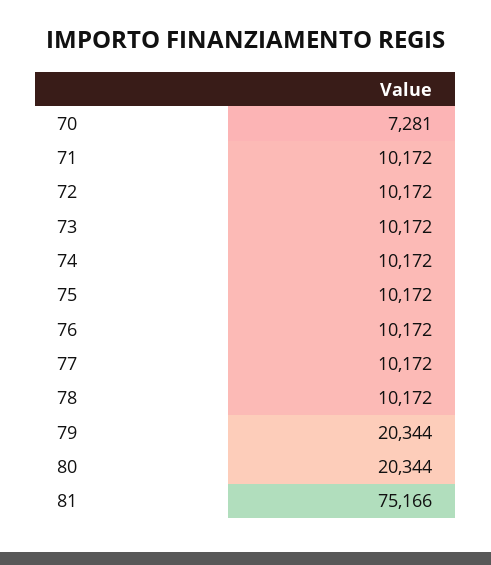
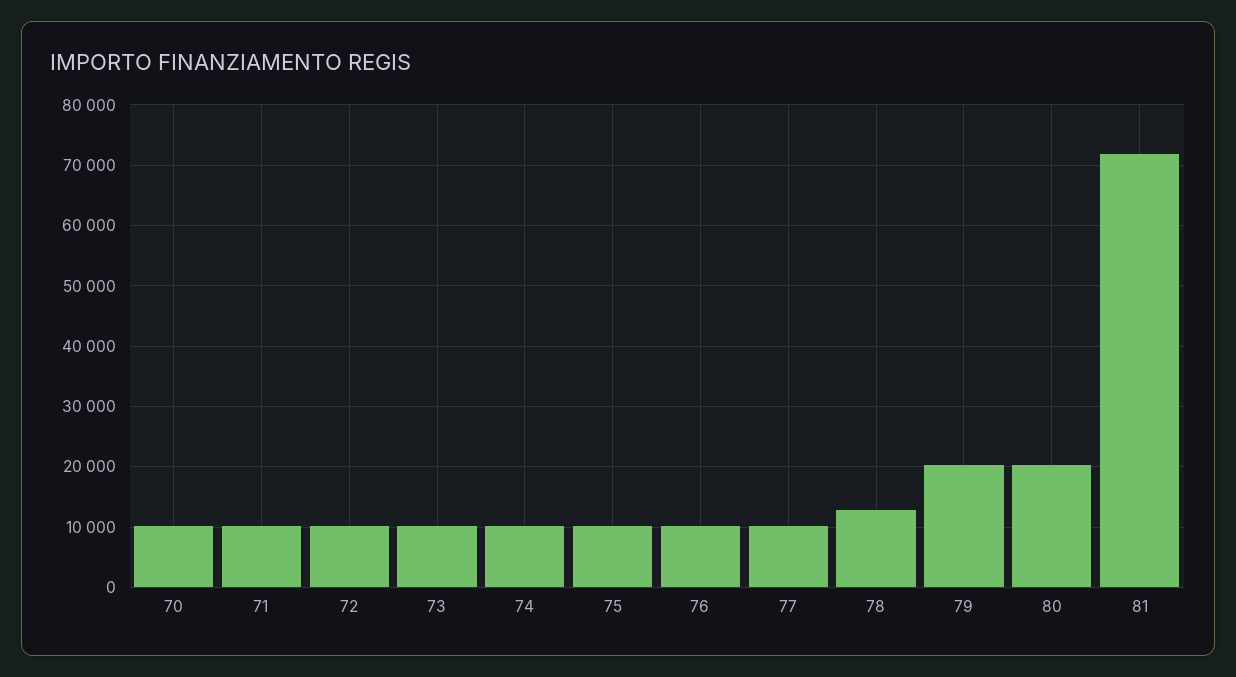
  {
-   "70": 7281,
+   "70": 10000,
    "71": 10172,
    "72": 10172,
    "73": 10172,
    "74": 10172,
    "75": 10172,
    "76": 10172,
    "77": 10172,
-   "78": 10172,
+   "78": 13000,
    "79": 20344,
    "80": 20344,
-   "81": 75166
+   "81": 72000
  }

